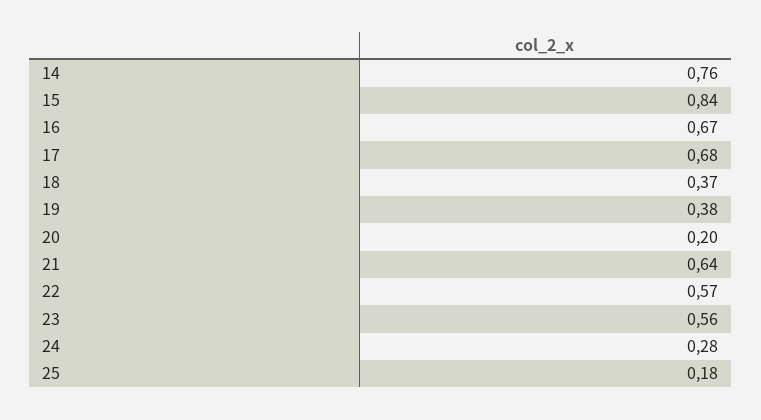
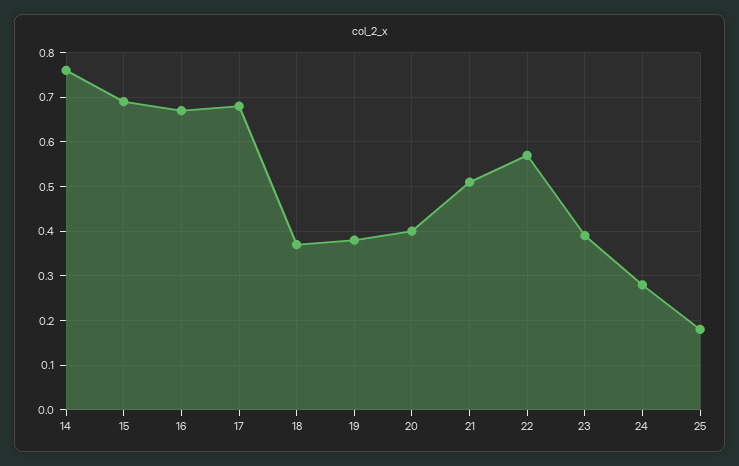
  {
    "14": 0.76,
-   "15": 0.84,
+   "15": 0.7,
    "16": 0.67,
    "17": 0.68,
    "18": 0.37,
    "19": 0.38,
-   "20": 0.2,
+   "20": 0.4,
-   "21": 0.64,
+   "21": 0.5,
    "22": 0.57,
-   "23": 0.56,
+   "23": 0.4,
    "24": 0.28,
    "25": 0.18
  }

